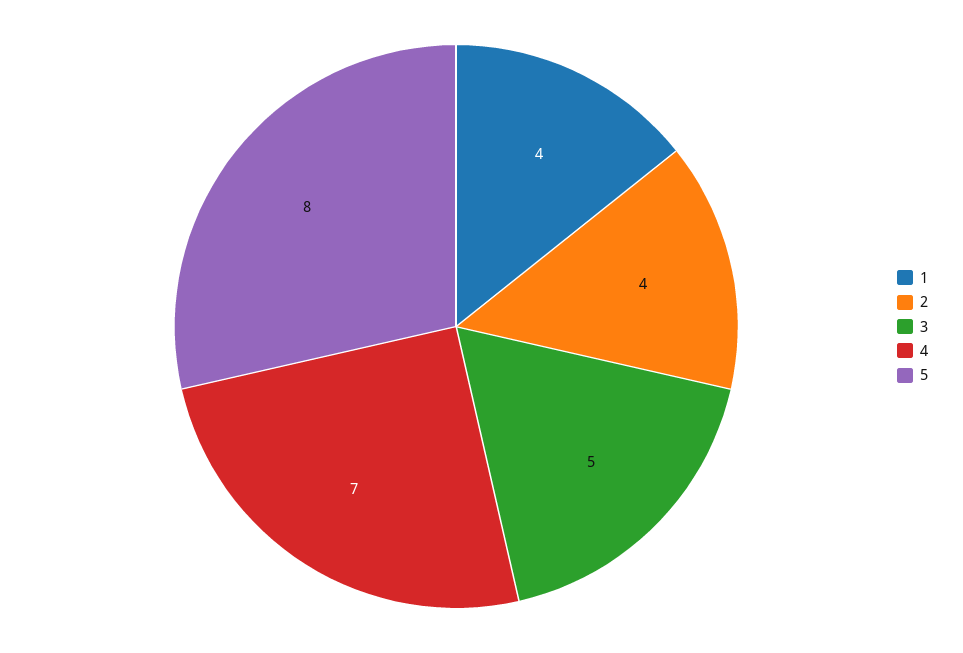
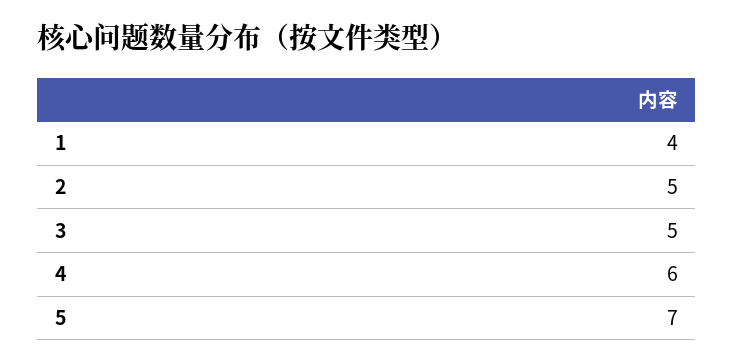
  {
    "1": 4,
-   "2": 4,
+   "2": 5,
    "3": 5,
-   "4": 7,
+   "4": 6,
-   "5": 8
+   "5": 7
  }

